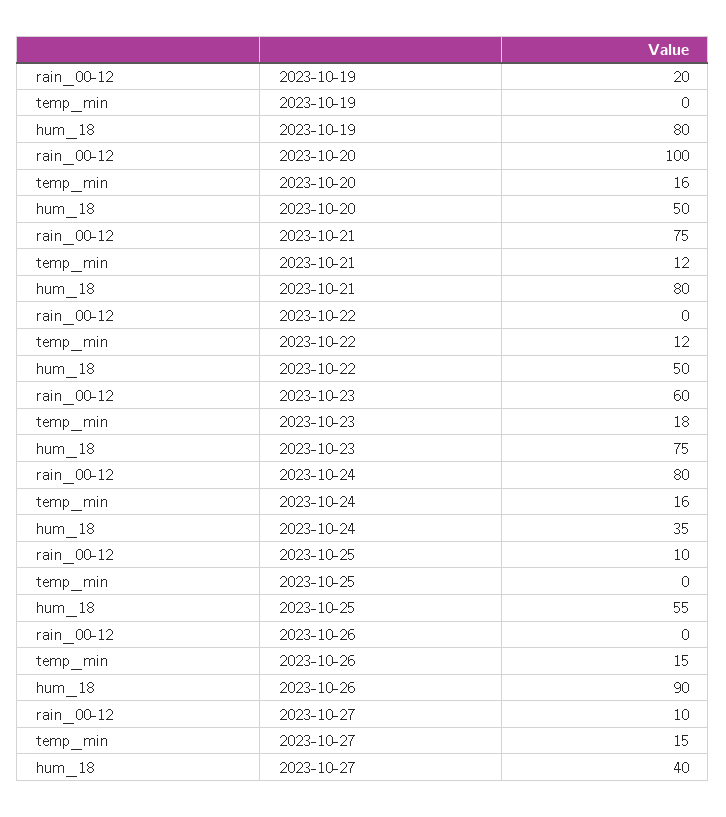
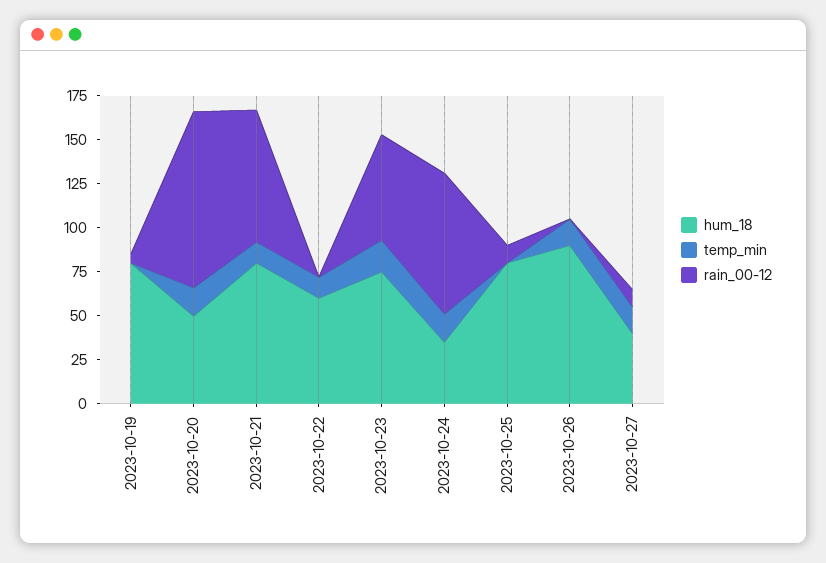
  {
    "rain_00-12": {
-     "2023-10-19": 20,
+     "2023-10-19": 5,
      "2023-10-20": 100,
      "2023-10-21": 75,
      "2023-10-22": 0,
      "2023-10-23": 60,
      "2023-10-24": 80,
      "2023-10-25": 10,
      "2023-10-26": 0,
      "2023-10-27": 10
    },
    "temp_min": {
      "2023-10-19": 0,
      "2023-10-20": 16,
      "2023-10-21": 12,
      "2023-10-22": 12,
      "2023-10-23": 18,
      "2023-10-24": 16,
      "2023-10-25": 0,
      "2023-10-26": 15,
      "2023-10-27": 15
    },
    "hum_18": {
      "2023-10-19": 80,
      "2023-10-20": 50,
      "2023-10-21": 80,
-     "2023-10-22": 50,
+     "2023-10-22": 60,
      "2023-10-23": 75,
      "2023-10-24": 35,
-     "2023-10-25": 55,
+     "2023-10-25": 80,
      "2023-10-26": 90,
      "2023-10-27": 40
    }
  }

